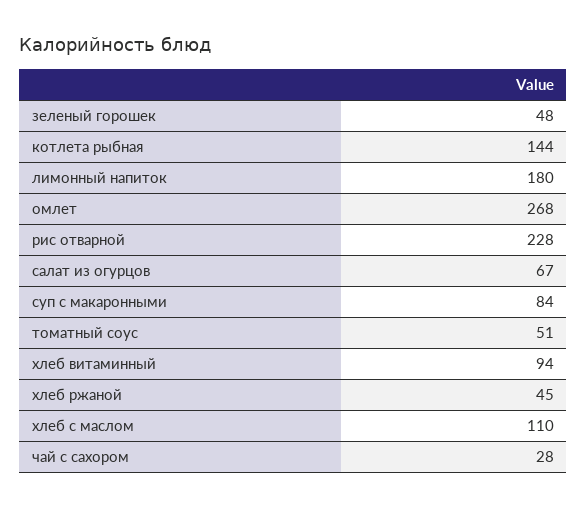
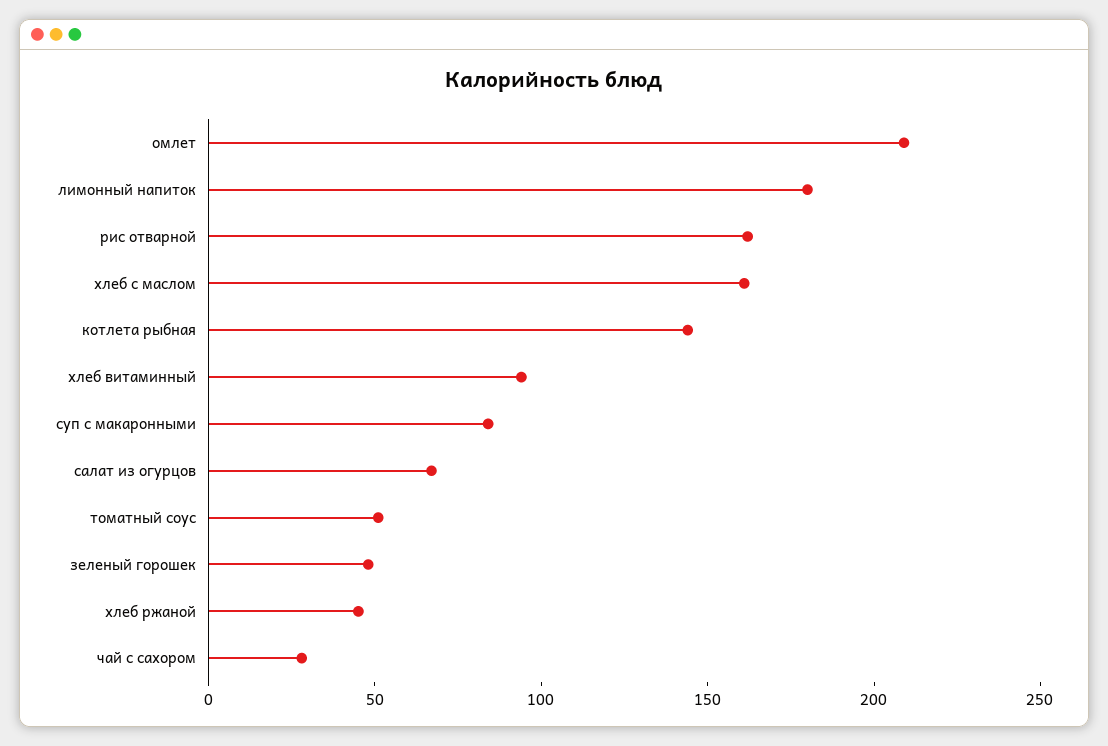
  {
    "зеленый горошек": 48,
    "котлета рыбная": 144,
    "лимонный напиток": 180,
-   "омлет": 268,
+   "омлет": 210,
-   "рис отварной": 228,
+   "рис отварной": 160,
    "салат из огурцов": 67,
    "суп с макаронными": 84,
    "томатный соус": 51,
    "хлеб витаминный": 94,
    "хлеб ржаной": 45,
-   "хлеб с маслом": 110,
+   "хлеб с маслом": 160,
    "чай с сахором": 28
  }

